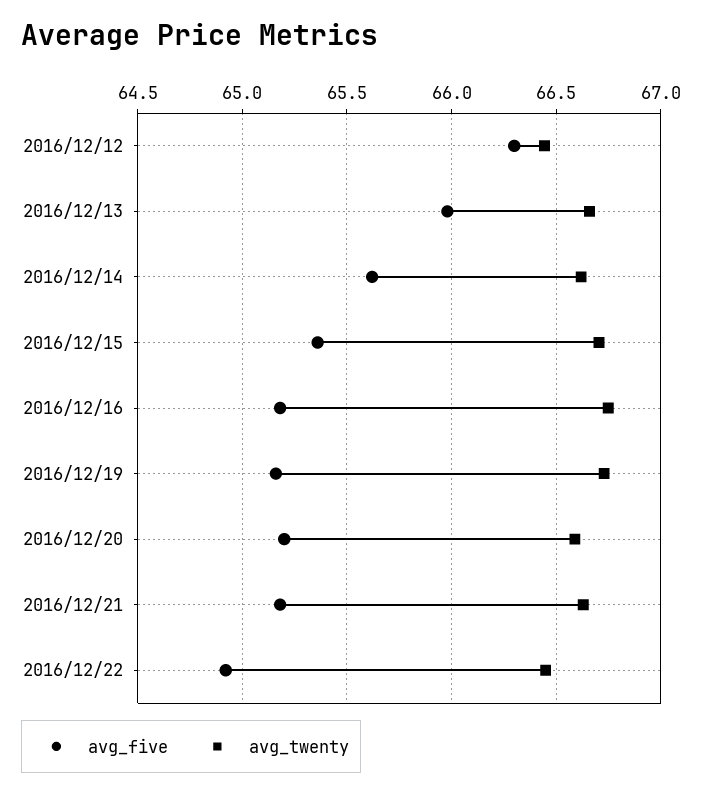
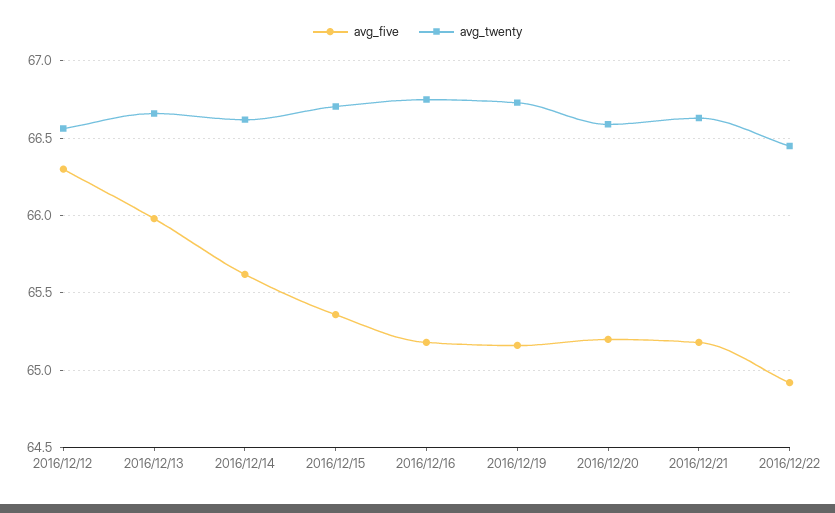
  {
    "avg_five": {
      "2016/12/12": 66.3,
      "2016/12/13": 66,
      "2016/12/14": 65.6,
      "2016/12/15": 65.35,
      "2016/12/16": 65.2,
      "2016/12/19": 65.15,
      "2016/12/20": 65.2,
      "2016/12/21": 65.2,
      "2016/12/22": 64.9
    },
    "avg_twenty": {
-     "2016/12/12": 66.45,
+     "2016/12/12": 66.55,
      "2016/12/13": 66.65,
      "2016/12/14": 66.6,
      "2016/12/15": 66.7,
      "2016/12/16": 66.75,
      "2016/12/19": 66.75,
      "2016/12/20": 66.6,
      "2016/12/21": 66.65,
      "2016/12/22": 66.45
    }
  }

